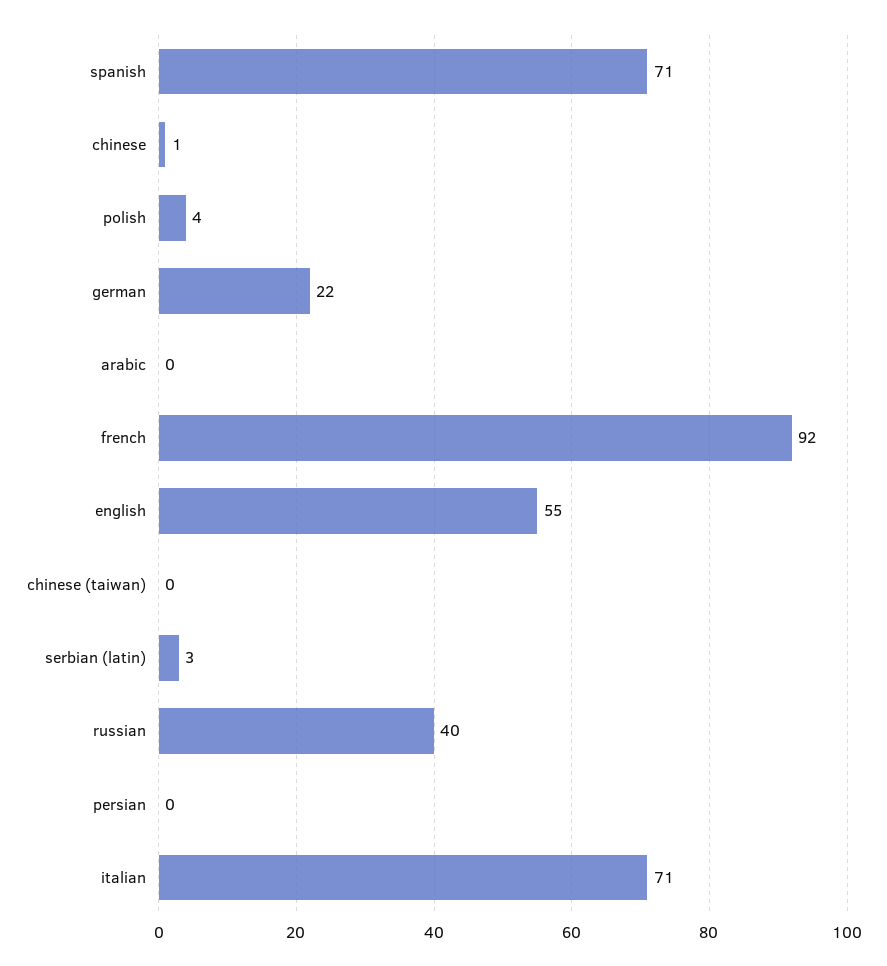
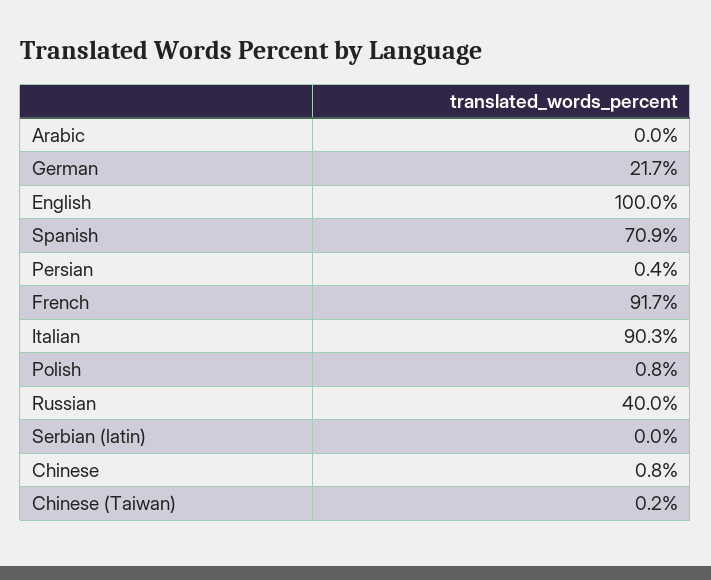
  {
    "spanish": 70.9,
    "chinese": 0.8,
-   "polish": 4,
+   "polish": 0.8,
    "german": 21.7,
    "arabic": 0,
    "french": 91.7,
-   "english": 55,
+   "english": 100,
    "chinese (taiwan)": 0.2,
-   "serbian (latin)": 3,
+   "serbian (latin)": 0,
    "russian": 40,
    "persian": 0.4,
-   "italian": 71
+   "italian": 90.3
  }

